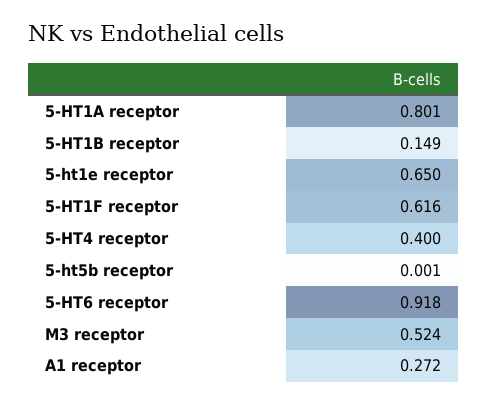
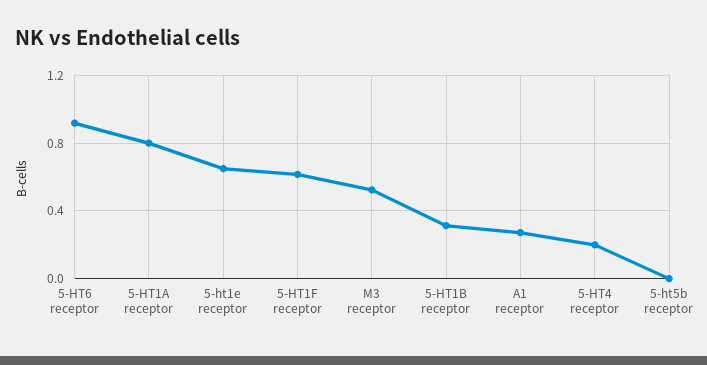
  {
    "5-HT1A receptor": 0.801,
-   "5-HT1B receptor": 0.149,
+   "5-HT1B receptor": 0.3,
    "5-ht1e receptor": 0.65,
    "5-HT1F receptor": 0.616,
-   "5-HT4 receptor": 0.4,
+   "5-HT4 receptor": 0.2,
    "5-ht5b receptor": 0.001,
    "5-HT6 receptor": 0.918,
    "M3 receptor": 0.524,
    "A1 receptor": 0.272
  }

